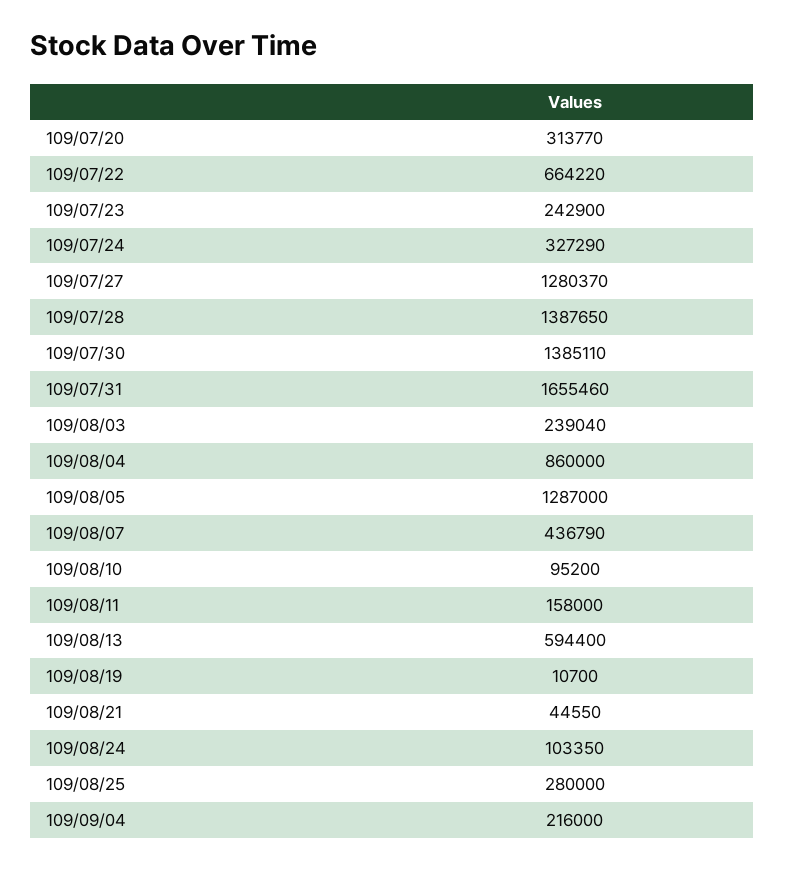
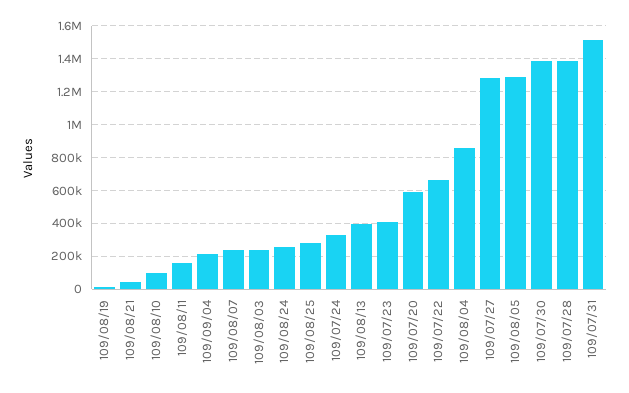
  {
-   "109/07/20": 313770,
+   "109/07/20": 600000,
    "109/07/22": 664220,
-   "109/07/23": 242900,
+   "109/07/23": 400000,
    "109/07/24": 327290,
    "109/07/27": 1280370,
    "109/07/28": 1387650,
    "109/07/30": 1385110,
-   "109/07/31": 1655460,
+   "109/07/31": 1500000,
    "109/08/03": 239040,
    "109/08/04": 860000,
    "109/08/05": 1287000,
-   "109/08/07": 436790,
+   "109/08/07": 250000,
    "109/08/10": 95200,
    "109/08/11": 158000,
-   "109/08/13": 594400,
+   "109/08/13": 400000,
    "109/08/19": 10700,
    "109/08/21": 44550,
-   "109/08/24": 103350,
+   "109/08/24": 250000,
    "109/08/25": 280000,
    "109/09/04": 216000
  }

